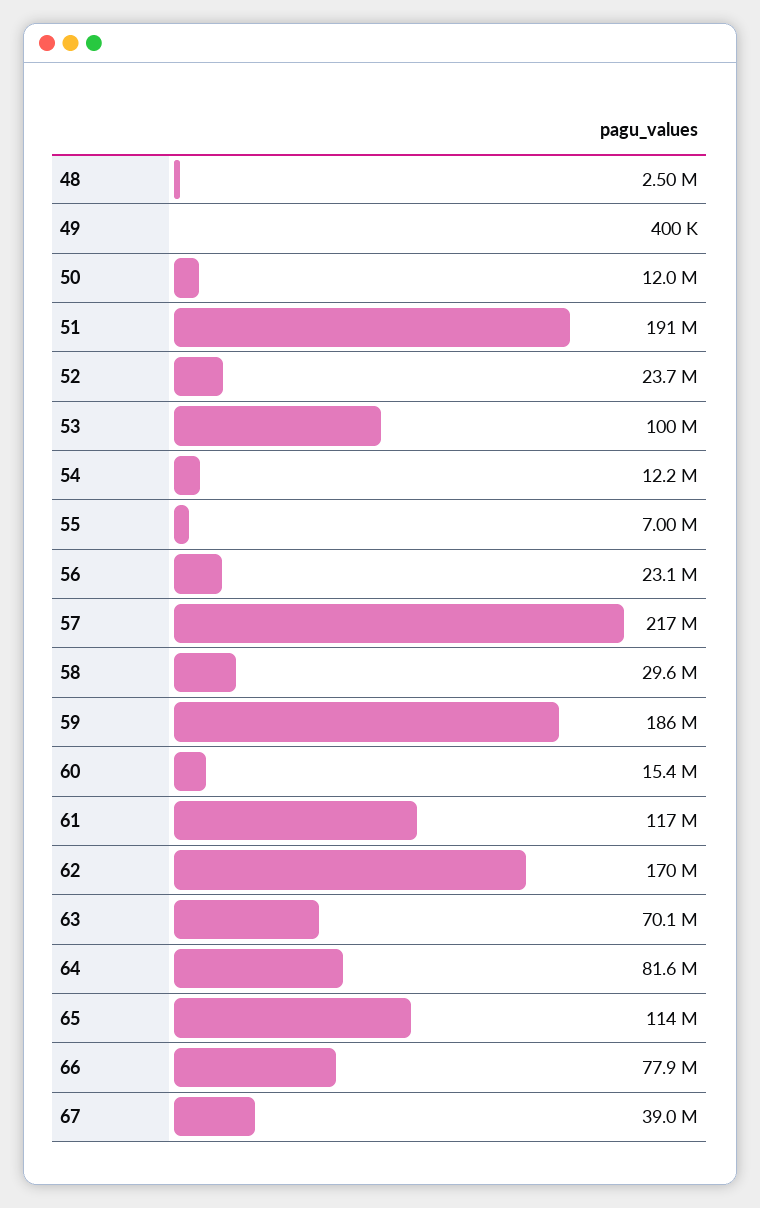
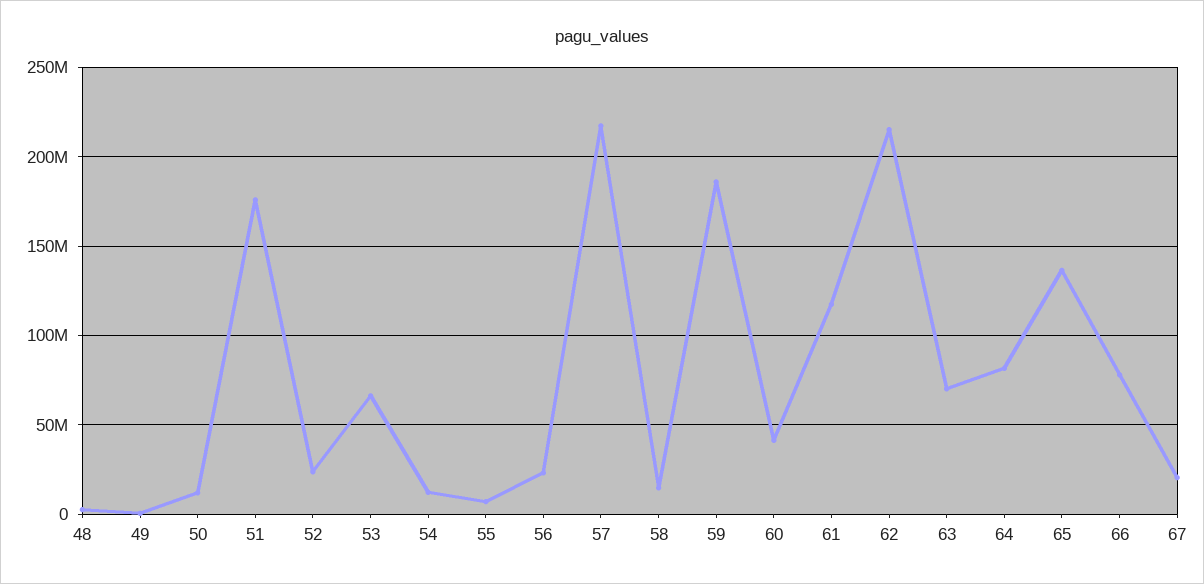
  {
    "48": 2500000,
    "49": 400000,
    "50": 12000000,
-   "51": 191000000,
+   "51": 175000000,
    "52": 23700000,
-   "53": 100000000,
+   "53": 65000000,
    "54": 12200000,
    "55": 7000000,
    "56": 23100000,
    "57": 217000000,
-   "58": 29600000,
+   "58": 15000000,
    "59": 186000000,
-   "60": 15400000,
+   "60": 40000000,
    "61": 117000000,
-   "62": 170000000,
+   "62": 215000000,
    "63": 70100000,
    "64": 81600000,
-   "65": 114000000,
+   "65": 135000000,
    "66": 77900000,
-   "67": 39000000
+   "67": 20000000
  }

